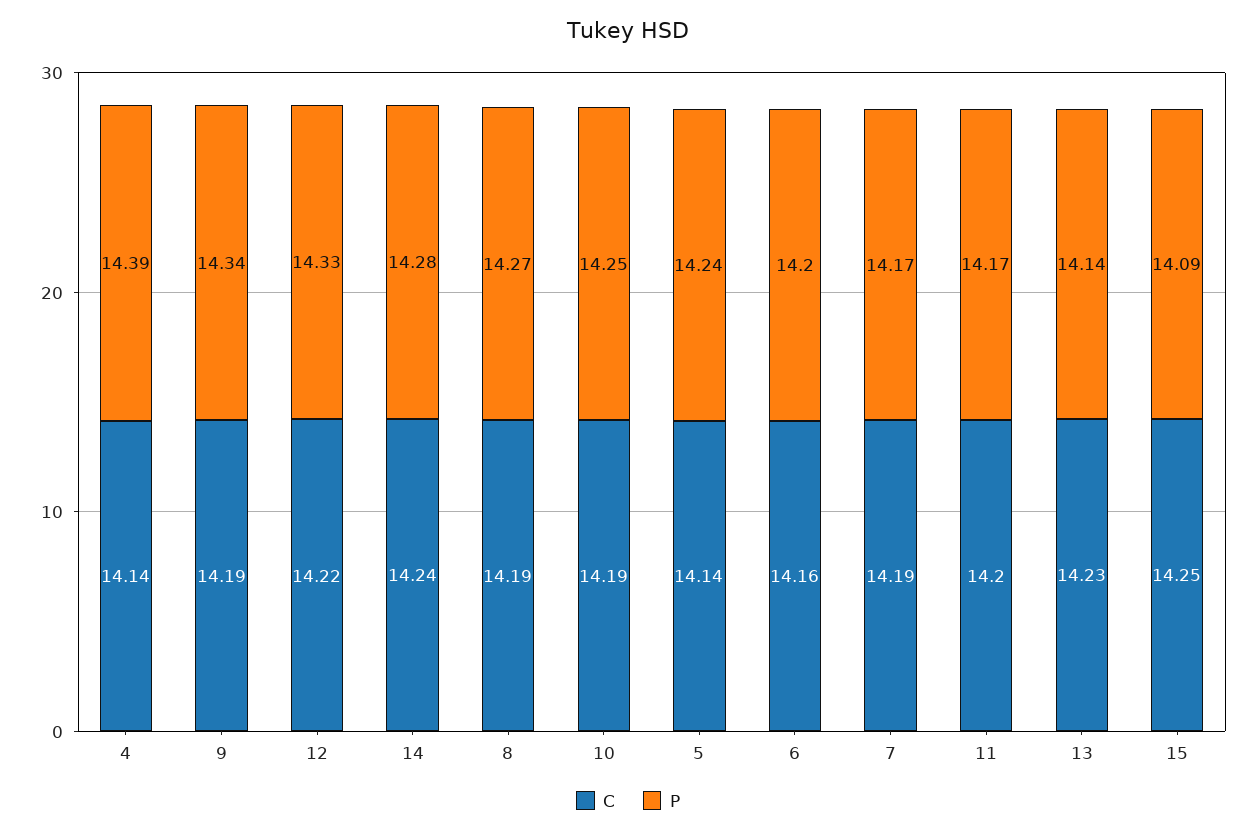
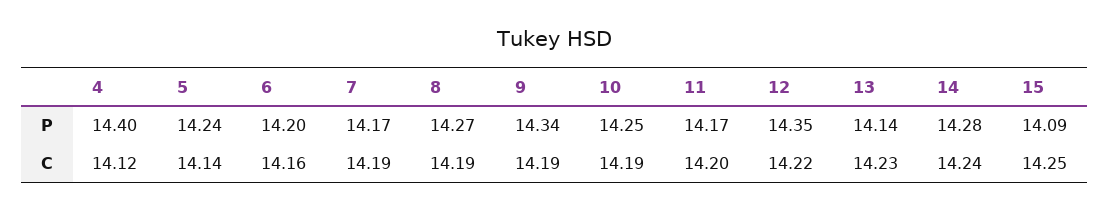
  {
    "C": {
-     "4": 14.14,
+     "4": 14.12,
      "9": 14.19,
      "12": 14.22,
      "14": 14.24,
      "8": 14.19,
      "10": 14.19,
      "5": 14.14,
      "6": 14.16,
      "7": 14.19,
      "11": 14.2,
      "13": 14.23,
      "15": 14.25
    },
    "P": {
-     "4": 14.39,
+     "4": 14.4,
      "9": 14.34,
-     "12": 14.33,
+     "12": 14.35,
      "14": 14.28,
      "8": 14.27,
      "10": 14.25,
      "5": 14.24,
      "6": 14.2,
      "7": 14.17,
      "11": 14.17,
      "13": 14.14,
      "15": 14.09
    }
  }

